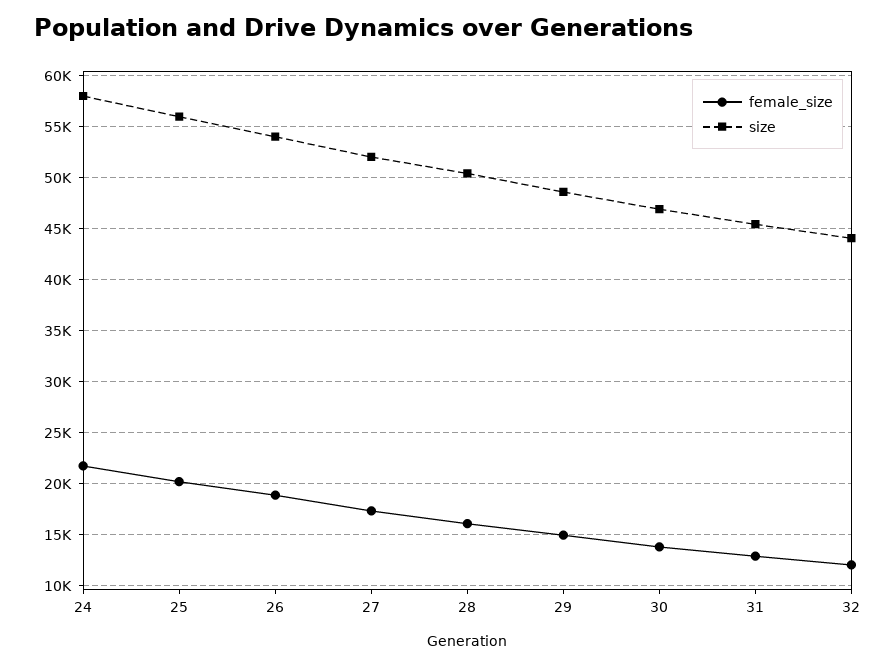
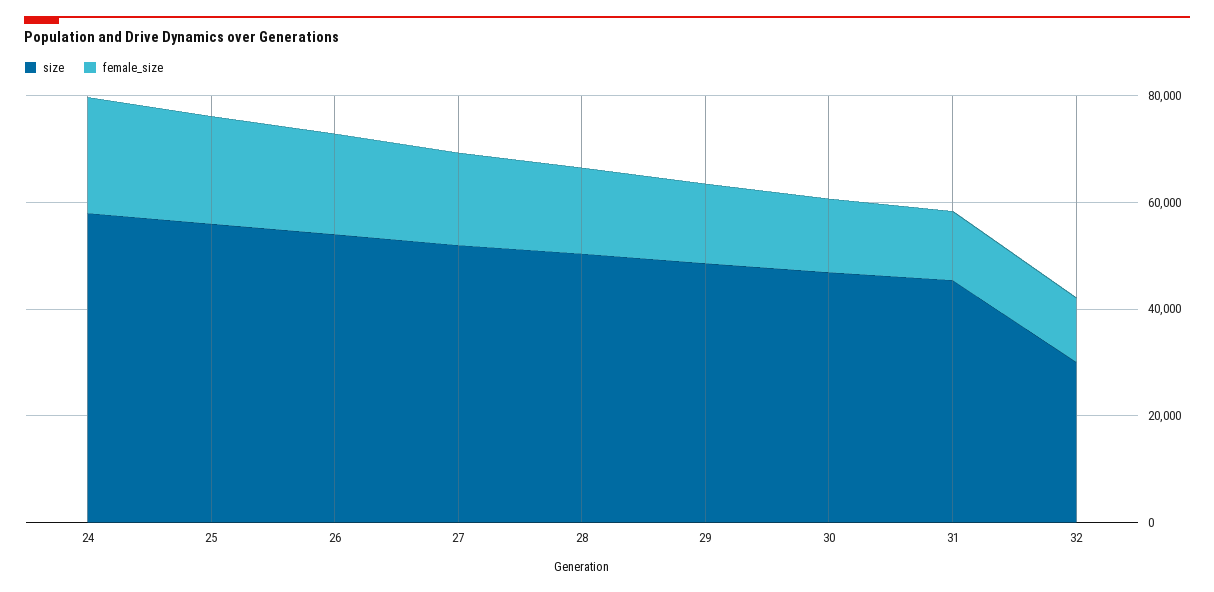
  {
    "female_size": {
      "24": 22000,
      "25": 20000,
      "26": 19000,
      "27": 17000,
      "28": 16000,
      "29": 15000,
      "30": 14000,
      "31": 13000,
      "32": 12000
    },
    "size": {
      "24": 58000,
      "25": 56000,
      "26": 54000,
      "27": 52000,
      "28": 50000,
      "29": 49000,
      "30": 47000,
      "31": 45000,
-     "32": 44000
+     "32": 30000
    }
  }

